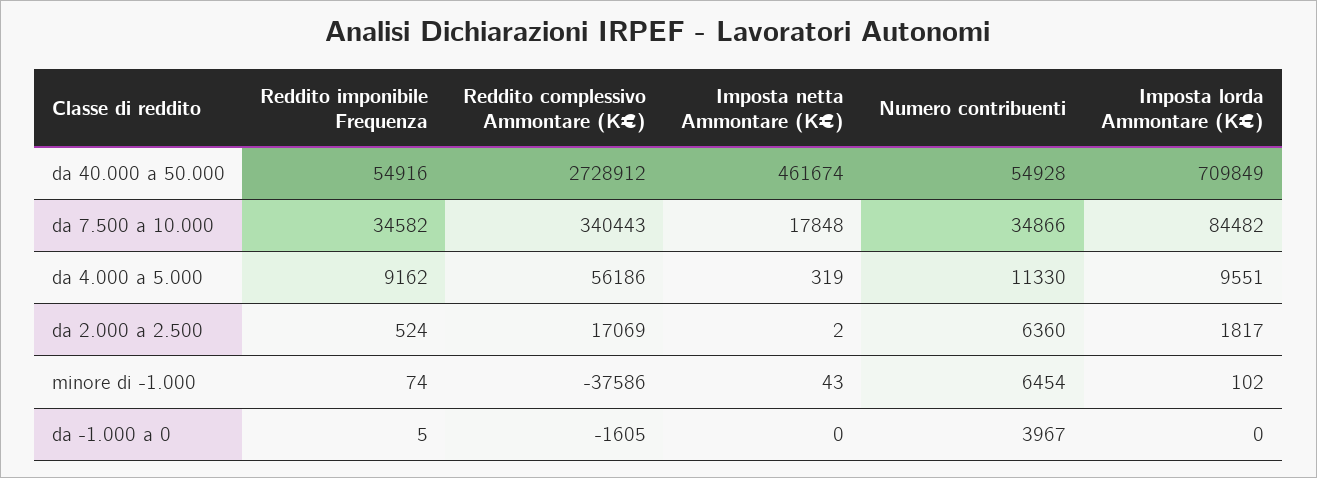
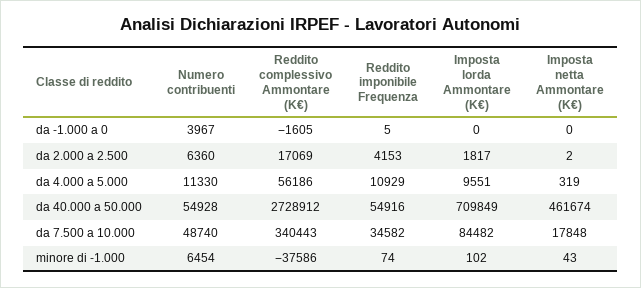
  {
    "Reddito imponibile Frequenza": {
      "da 40.000 a 50.000": 54916,
      "da 7.500 a 10.000": 34582,
-     "da 4.000 a 5.000": 9162,
+     "da 4.000 a 5.000": 10929,
-     "da 2.000 a 2.500": 524,
+     "da 2.000 a 2.500": 4153,
      "minore di -1.000": 74,
      "da -1.000 a 0": 5
    },
    "Reddito complessivo Ammontare (K€)": {
      "da 40.000 a 50.000": 2728912,
      "da 7.500 a 10.000": 340443,
      "da 4.000 a 5.000": 56186,
      "da 2.000 a 2.500": 17069,
      "minore di -1.000": -37586,
      "da -1.000 a 0": -1605
    },
    "Imposta netta Ammontare (K€)": {
      "da 40.000 a 50.000": 461674,
      "da 7.500 a 10.000": 17848,
      "da 4.000 a 5.000": 319,
      "da 2.000 a 2.500": 2,
      "minore di -1.000": 43,
      "da -1.000 a 0": 0
    },
    "Numero contribuenti": {
      "da 40.000 a 50.000": 54928,
-     "da 7.500 a 10.000": 34866,
+     "da 7.500 a 10.000": 48740,
      "da 4.000 a 5.000": 11330,
      "da 2.000 a 2.500": 6360,
      "minore di -1.000": 6454,
      "da -1.000 a 0": 3967
    },
    "Imposta lorda Ammontare (K€)": {
      "da 40.000 a 50.000": 709849,
      "da 7.500 a 10.000": 84482,
      "da 4.000 a 5.000": 9551,
      "da 2.000 a 2.500": 1817,
      "minore di -1.000": 102,
      "da -1.000 a 0": 0
    }
  }

